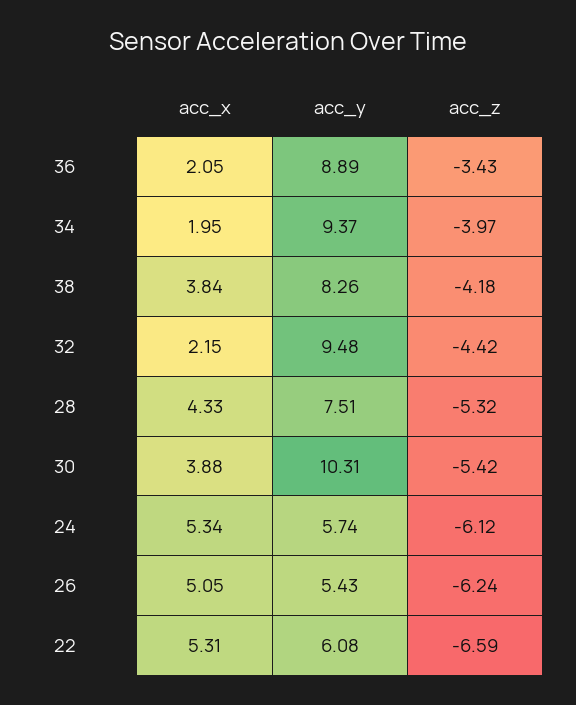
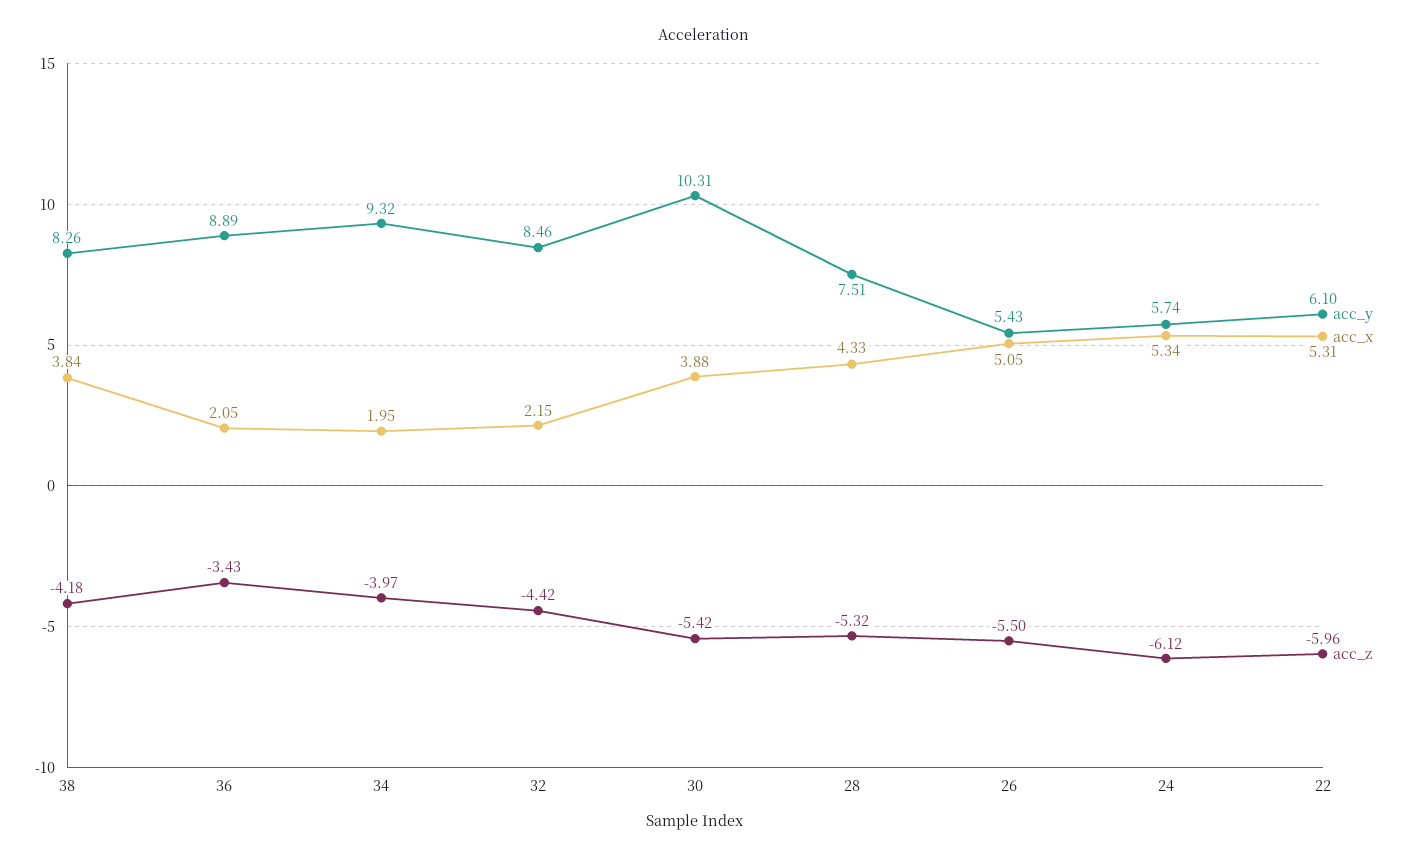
  {
    "acc_x": {
      "36": 2.05,
      "34": 1.95,
      "38": 3.84,
      "32": 2.15,
      "28": 4.33,
      "30": 3.88,
      "24": 5.34,
      "26": 5.05,
      "22": 5.31
    },
    "acc_y": {
      "36": 8.89,
-     "34": 9.37,
+     "34": 9.32,
      "38": 8.26,
-     "32": 9.48,
+     "32": 8.46,
      "28": 7.51,
      "30": 10.31,
      "24": 5.74,
      "26": 5.43,
-     "22": 6.08
+     "22": 6.1
    },
    "acc_z": {
      "36": -3.43,
      "34": -3.97,
      "38": -4.18,
      "32": -4.42,
      "28": -5.32,
      "30": -5.42,
      "24": -6.12,
-     "26": -6.24,
+     "26": -5.5,
-     "22": -6.59
+     "22": -5.96
    }
  }

